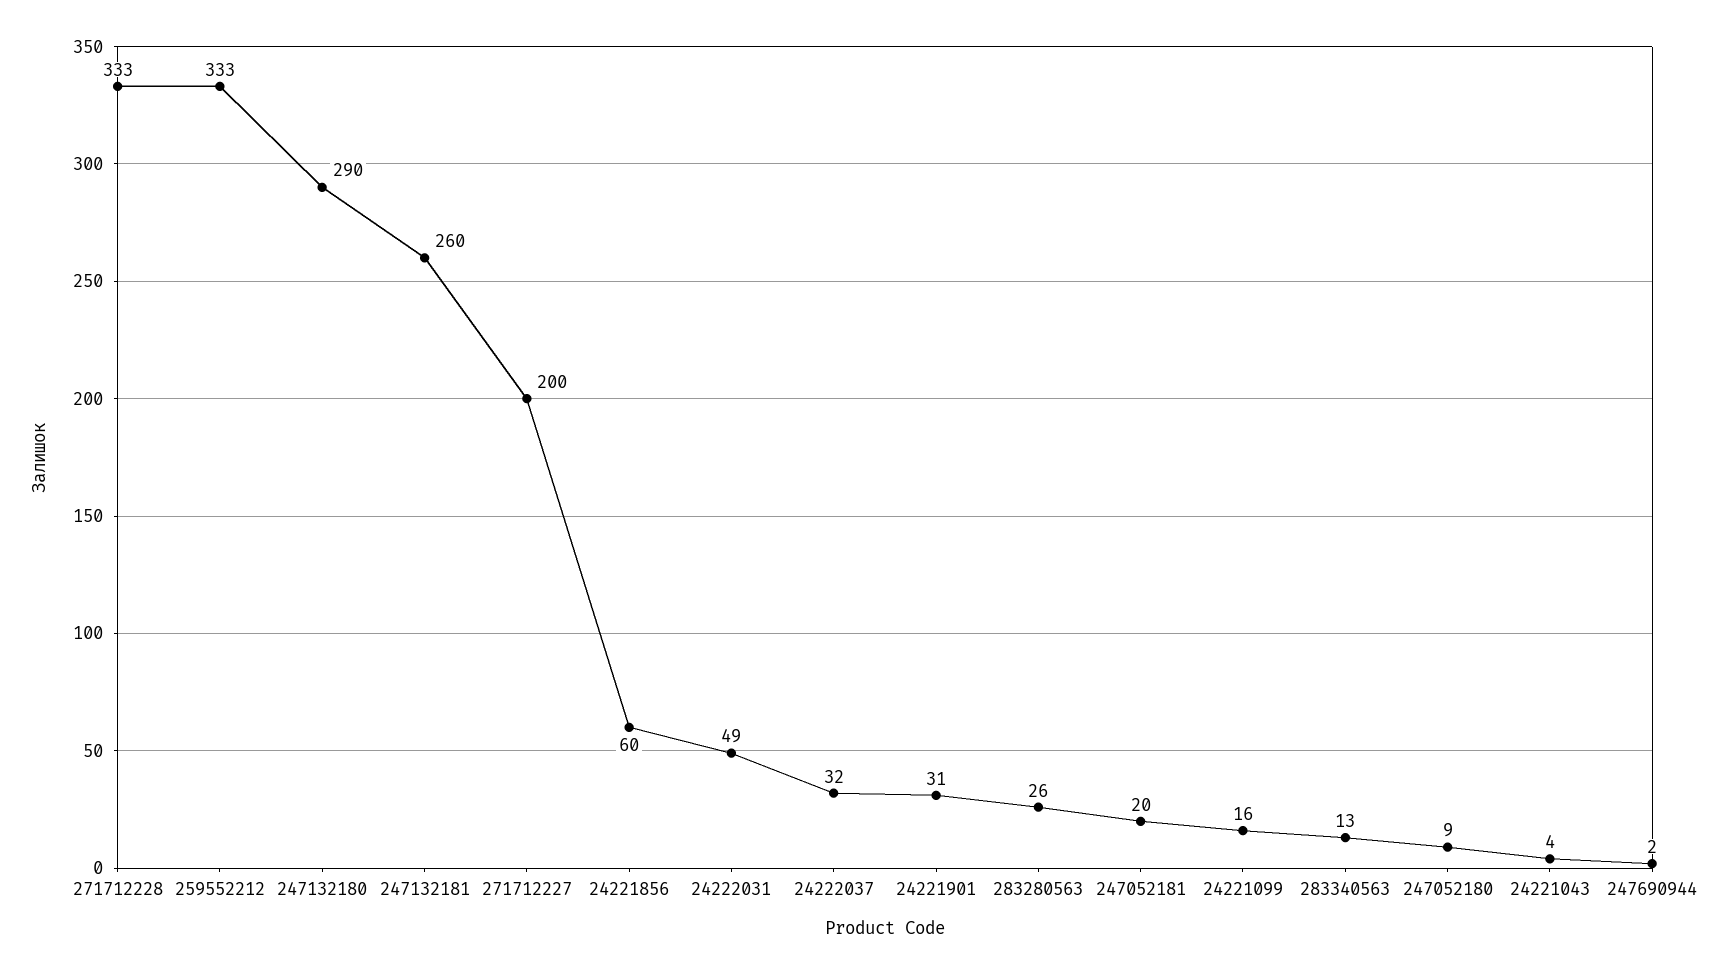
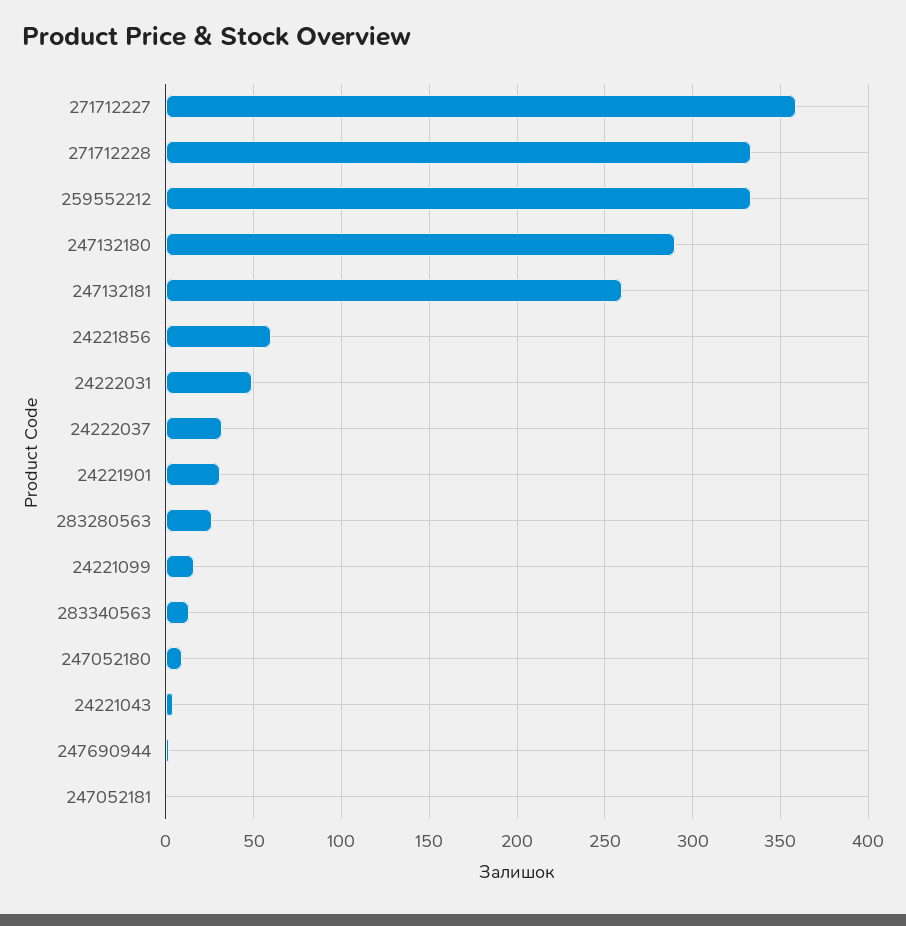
  {
    "271712228": 333,
    "259552212": 333,
    "247132180": 290,
    "247132181": 260,
-   "271712227": 200,
+   "271712227": 360,
    "24221856": 60,
    "24222031": 49,
    "24222037": 32,
    "24221901": 31,
    "283280563": 26,
-   "247052181": 20,
+   "247052181": 0,
    "24221099": 16,
    "283340563": 13,
    "247052180": 9,
    "24221043": 4,
    "247690944": 2
  }

